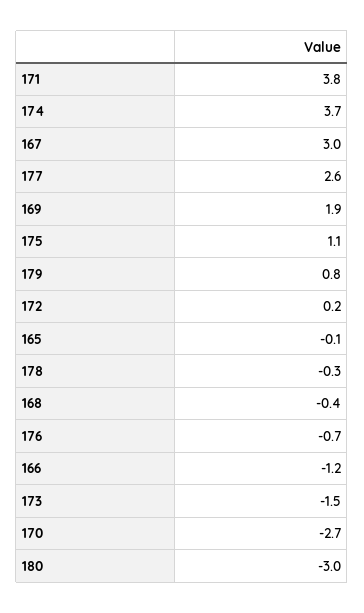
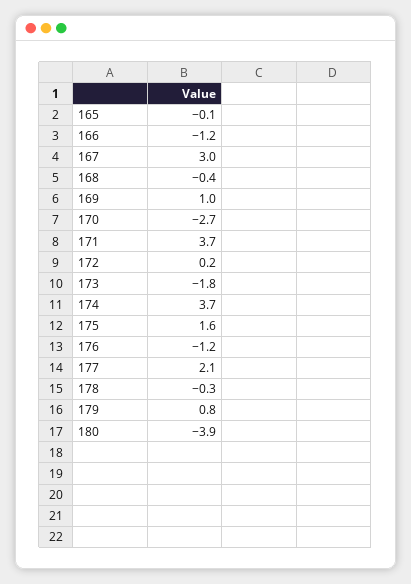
  {
-   "171": 3.8,
+   "171": 3.7,
    "174": 3.7,
    "167": 3,
-   "177": 2.6,
+   "177": 2.1,
-   "169": 1.9,
+   "169": 1,
-   "175": 1.1,
+   "175": 1.6,
    "179": 0.8,
    "172": 0.2,
    "165": -0.1,
    "178": -0.3,
    "168": -0.4,
-   "176": -0.7,
+   "176": -1.2,
    "166": -1.2,
-   "173": -1.5,
+   "173": -1.8,
    "170": -2.7,
-   "180": -3
+   "180": -3.9
  }

